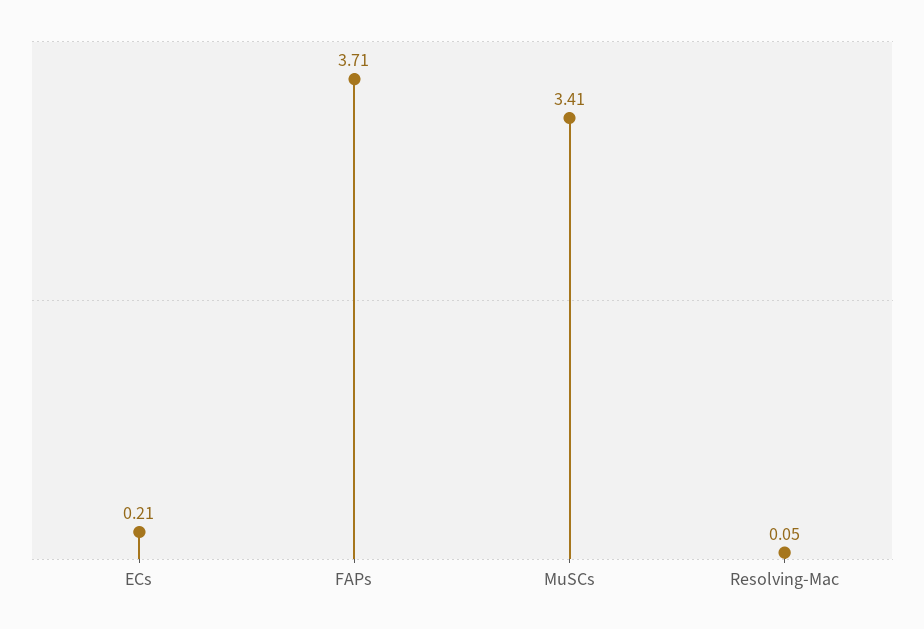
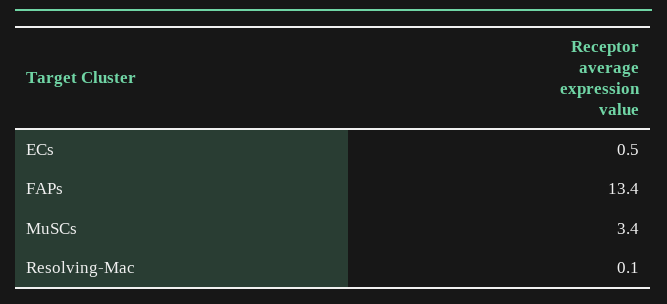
  {
-   "ECs": 0.21,
+   "ECs": 0.5,
-   "FAPs": 3.71,
+   "FAPs": 13.4,
    "MuSCs": 3.41,
    "Resolving-Mac": 0.05
  }

